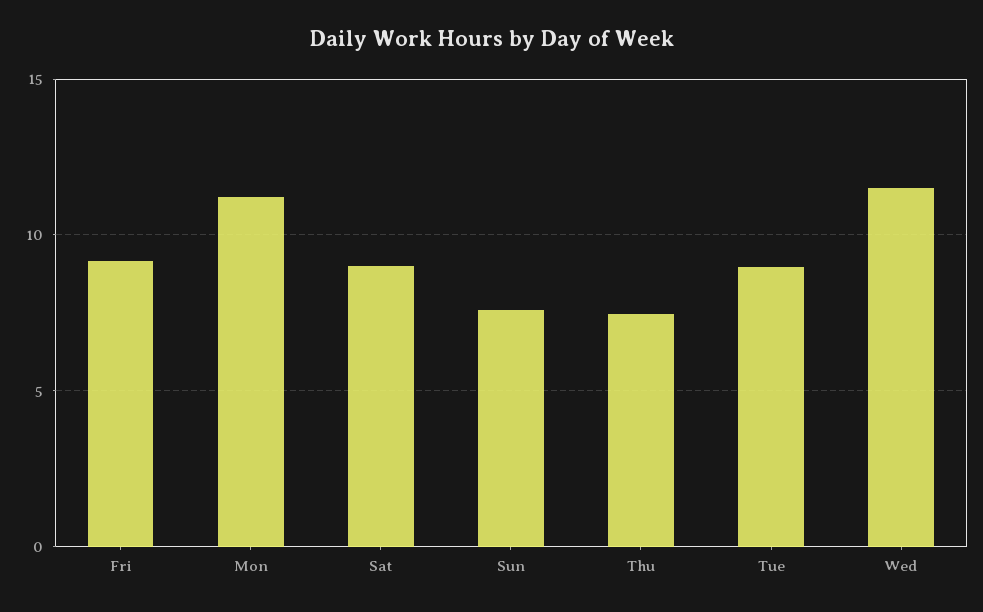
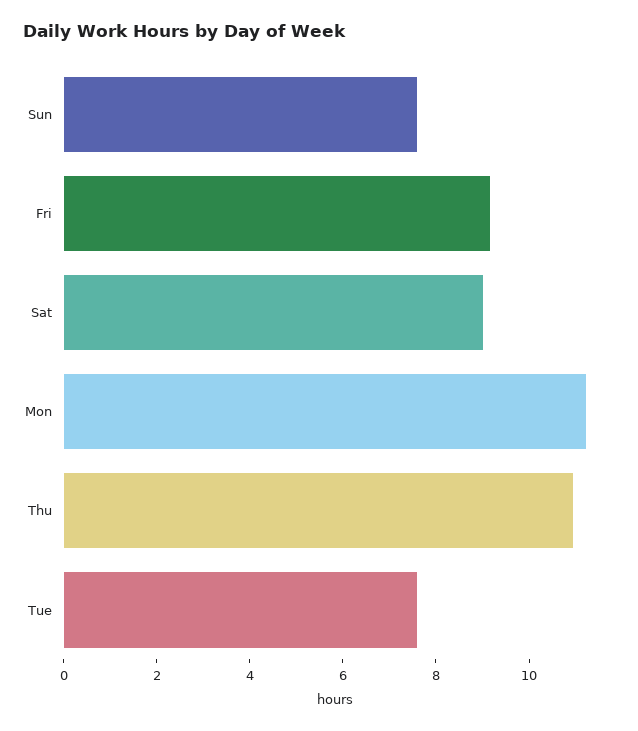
  {
    "Fri": 9,
    "Mon": 11,
    "Sat": 9,
    "Sun": 7.5,
-   "Thu": 7.5,
+   "Thu": 11,
-   "Tue": 9,
+   "Tue": 7.5
-   "Wed": 11.5
  }

